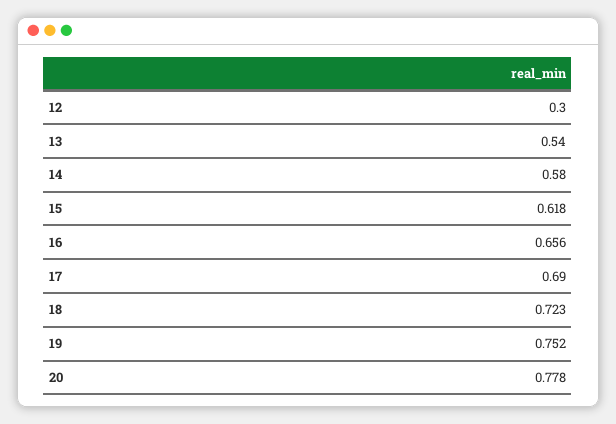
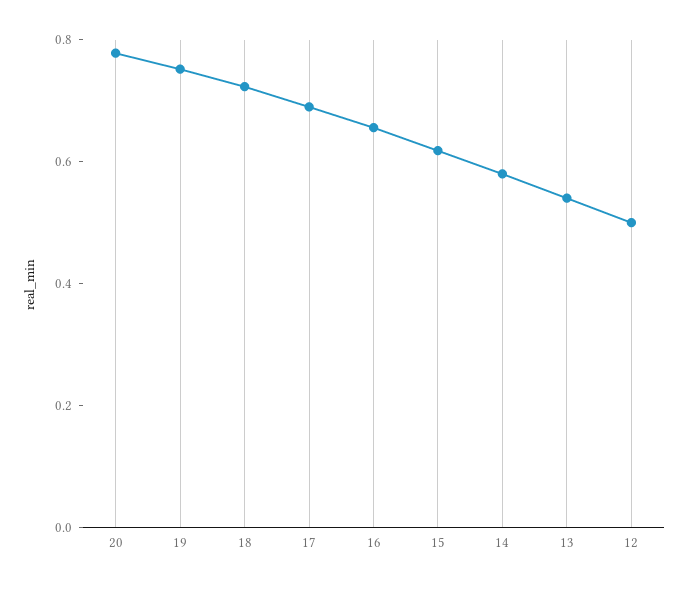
  {
-   "12": 0.3,
+   "12": 0.5,
    "13": 0.54,
    "14": 0.58,
    "15": 0.618,
    "16": 0.656,
    "17": 0.69,
    "18": 0.723,
    "19": 0.752,
    "20": 0.778
  }

